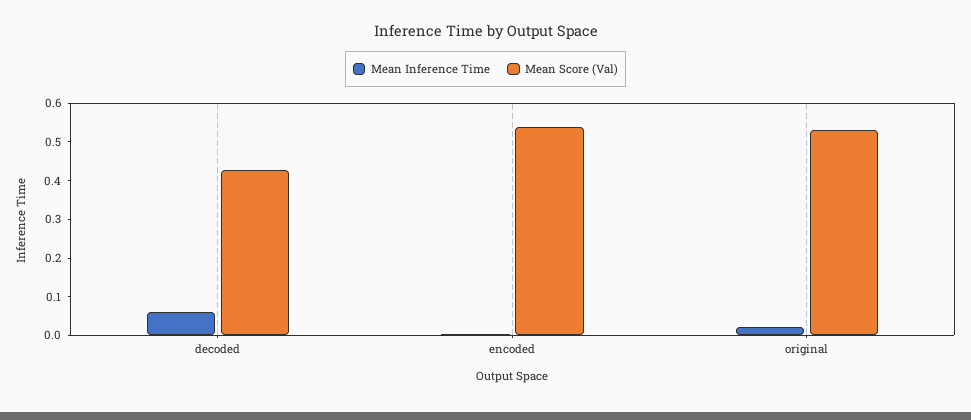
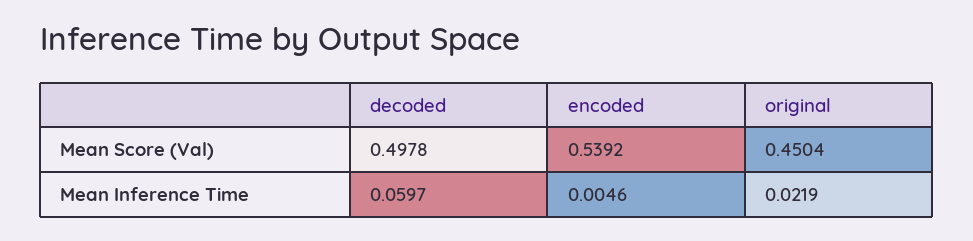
  {
    "Mean Inference Time": {
      "decoded": 0.0597,
      "encoded": 0.0046,
      "original": 0.0219
    },
    "Mean Score (Val)": {
-     "decoded": 0.425,
+     "decoded": 0.4978,
      "encoded": 0.5392,
-     "original": 0.525
+     "original": 0.4504
    }
  }

